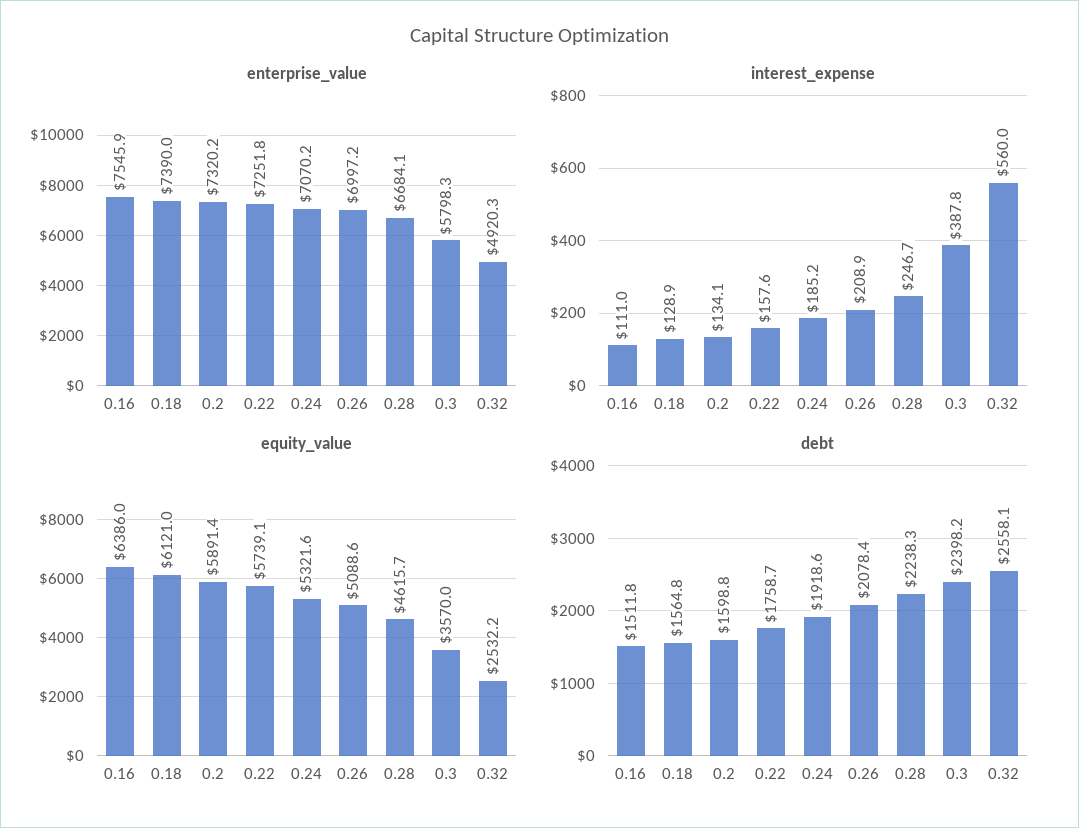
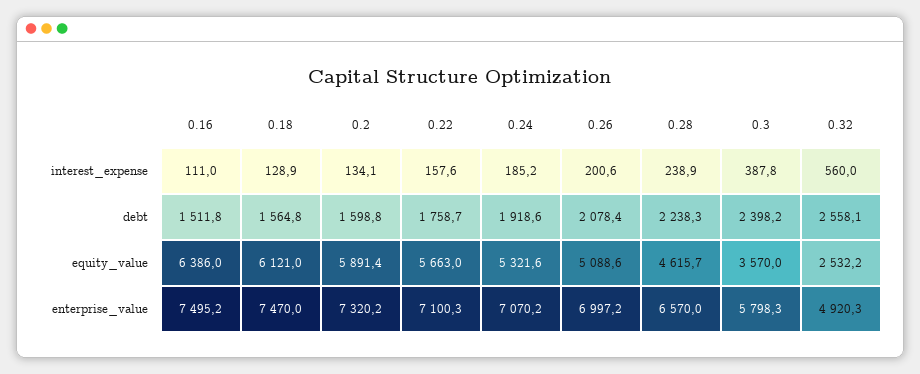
  {
    "enterprise_value": {
-     "0.16": 7545.9,
+     "0.16": 7495.2,
-     "0.18": 7390,
+     "0.18": 7470,
      "0.2": 7320.2,
-     "0.22": 7251.8,
+     "0.22": 7100.3,
      "0.24": 7070.2,
      "0.26": 6997.2,
-     "0.28": 6684.1,
+     "0.28": 6570,
      "0.3": 5798.3,
      "0.32": 4920.3
    },
    "interest_expense": {
      "0.16": 111,
      "0.18": 128.9,
      "0.2": 134.1,
      "0.22": 157.6,
      "0.24": 185.2,
-     "0.26": 208.9,
+     "0.26": 200.6,
-     "0.28": 246.7,
+     "0.28": 238.9,
      "0.3": 387.8,
      "0.32": 560
    },
    "equity_value": {
      "0.16": 6386,
      "0.18": 6121,
      "0.2": 5891.4,
-     "0.22": 5739.1,
+     "0.22": 5663,
      "0.24": 5321.6,
      "0.26": 5088.6,
      "0.28": 4615.7,
      "0.3": 3570,
      "0.32": 2532.2
    },
    "debt": {
      "0.16": 1511.8,
      "0.18": 1564.8,
      "0.2": 1598.8,
      "0.22": 1758.7,
      "0.24": 1918.6,
      "0.26": 2078.4,
      "0.28": 2238.3,
      "0.3": 2398.2,
      "0.32": 2558.1
    }
  }

